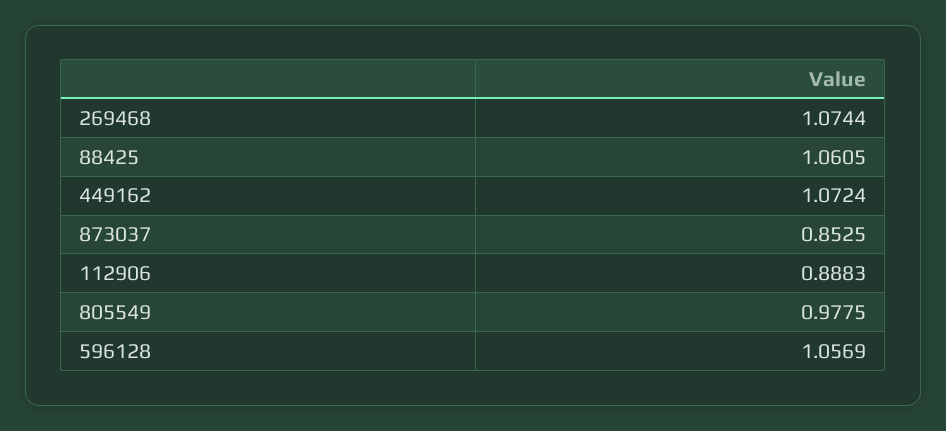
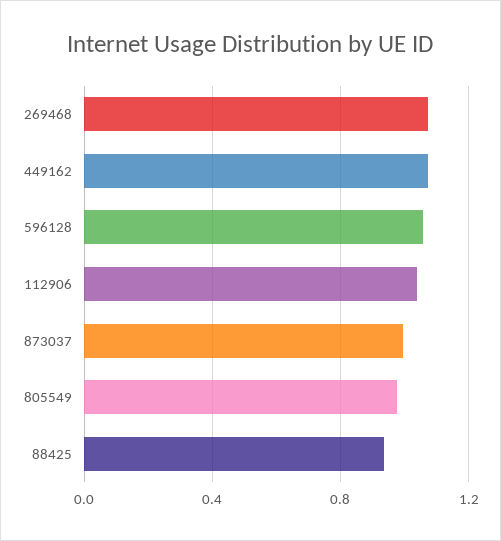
  {
    "269468": 1.0744,
-   "88425": 1.0605,
+   "88425": 0.95,
    "449162": 1.0724,
-   "873037": 0.8525,
+   "873037": 1,
-   "112906": 0.8883,
+   "112906": 1.05,
    "805549": 0.9775,
    "596128": 1.0569
  }

